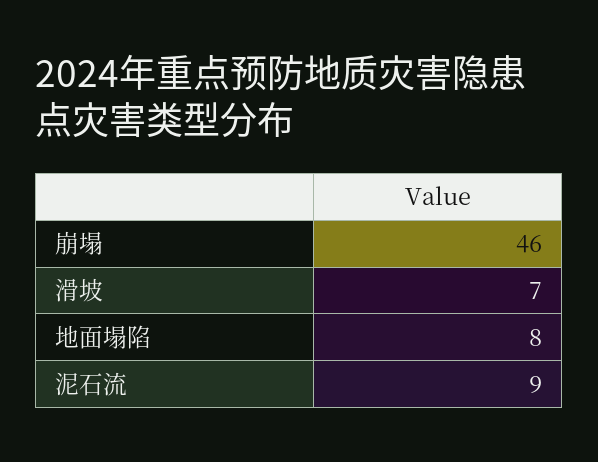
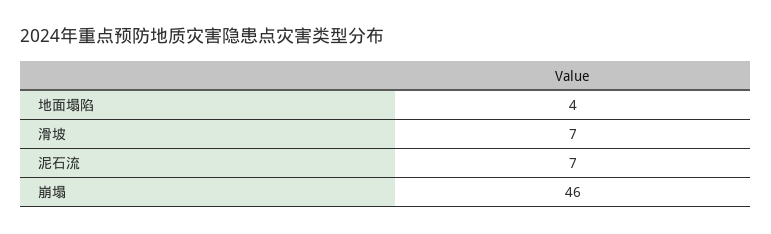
  {
    "崩塌": 46,
    "滑坡": 7,
-   "地面塌陷": 8,
+   "地面塌陷": 4,
-   "泥石流": 9
+   "泥石流": 7
  }

